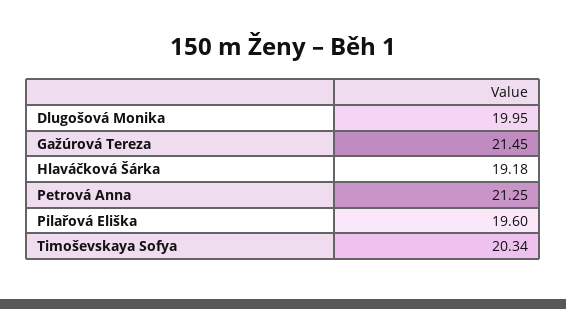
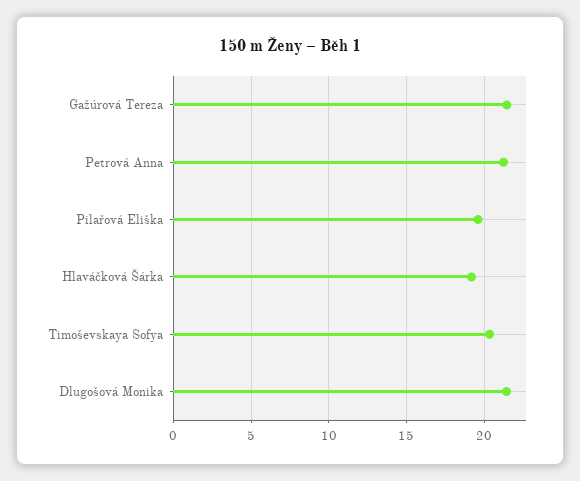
  {
-   "Dlugošová Monika": 19.95,
+   "Dlugošová Monika": 21.5,
    "Gažúrová Tereza": 21.45,
    "Hlaváčková Šárka": 19.18,
    "Petrová Anna": 21.25,
    "Pilařová Eliška": 19.6,
    "Timoševskaya Sofya": 20.34
  }

